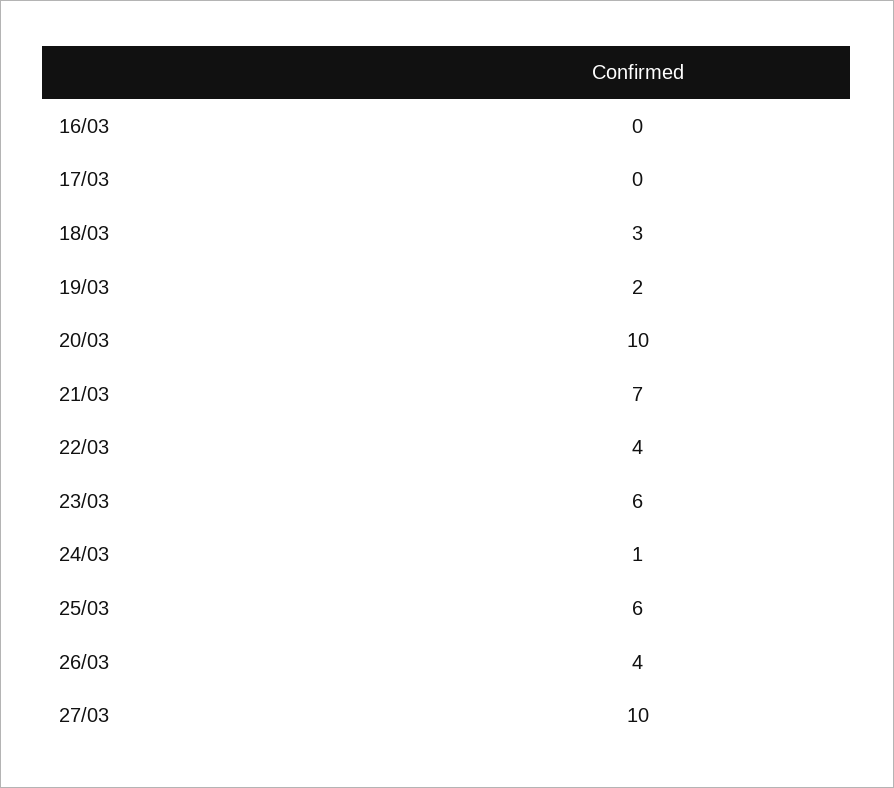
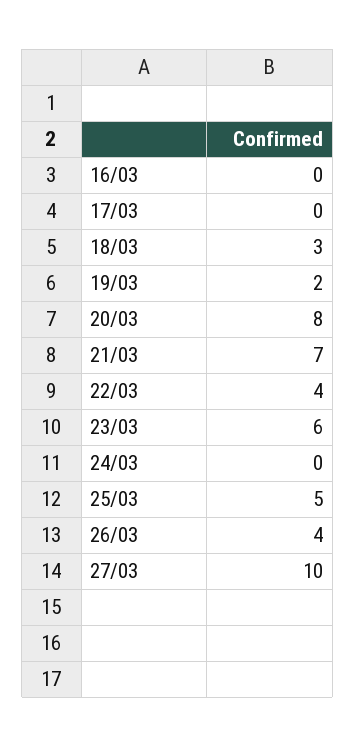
  {
    "16/03": 0,
    "17/03": 0,
    "18/03": 3,
    "19/03": 2,
-   "20/03": 10,
+   "20/03": 8,
    "21/03": 7,
    "22/03": 4,
    "23/03": 6,
-   "24/03": 1,
+   "24/03": 0,
-   "25/03": 6,
+   "25/03": 5,
    "26/03": 4,
    "27/03": 10
  }

